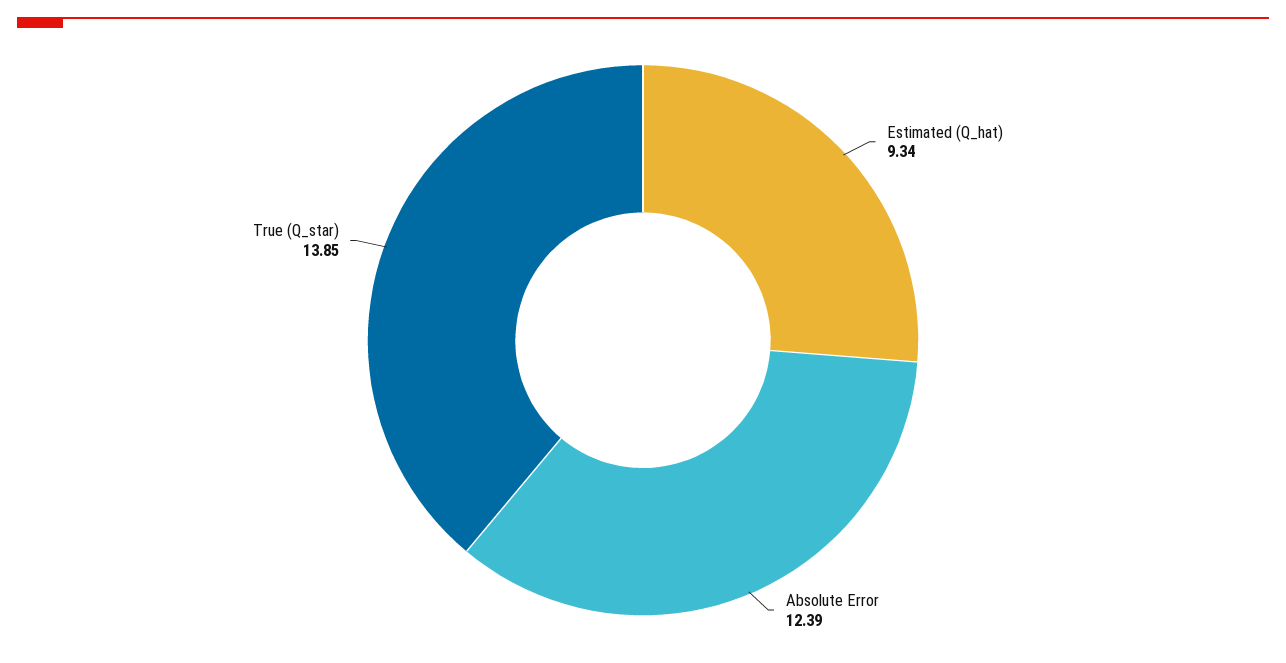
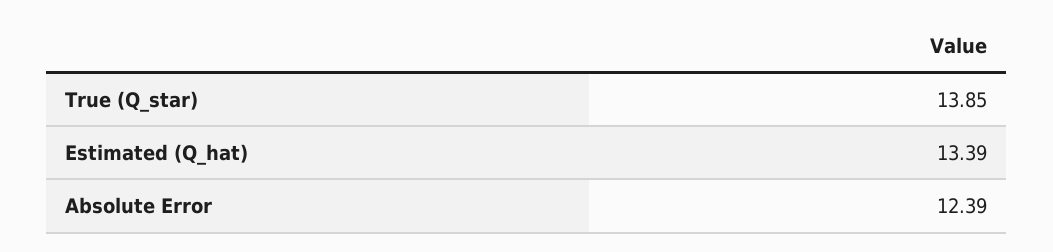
  {
-   "Estimated (Q_hat)": 9.34,
+   "Estimated (Q_hat)": 13.39,
    "Absolute Error": 12.39,
    "True (Q_star)": 13.85
  }

